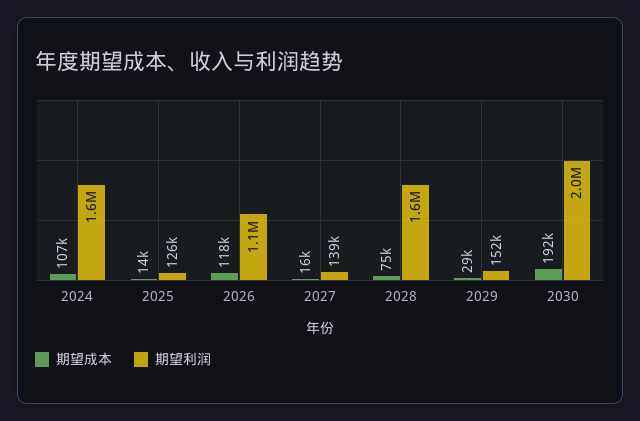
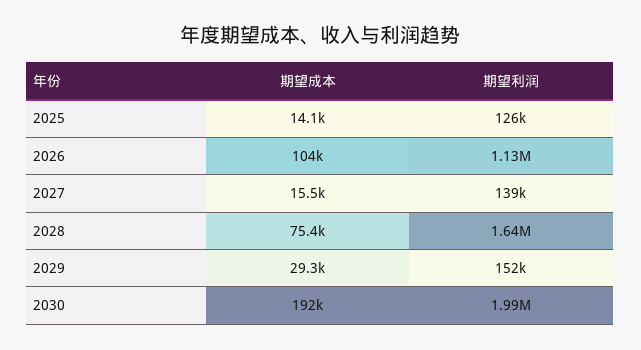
  {
    "期望成本": {
-     "2024": 107000,
      "2025": 14100,
-     "2026": 118000,
+     "2026": 104000,
      "2027": 15500,
      "2028": 75400,
      "2029": 29300,
      "2030": 192000
    },
    "期望利润": {
-     "2024": 1600000,
      "2025": 126000,
      "2026": 1130000,
      "2027": 139000,
      "2028": 1640000,
      "2029": 152000,
      "2030": 1990000
    }
  }

